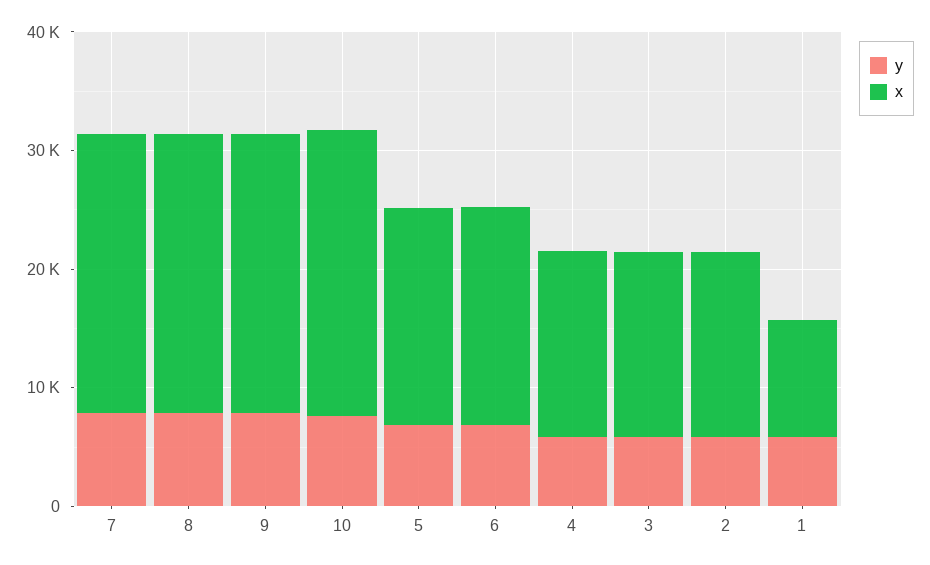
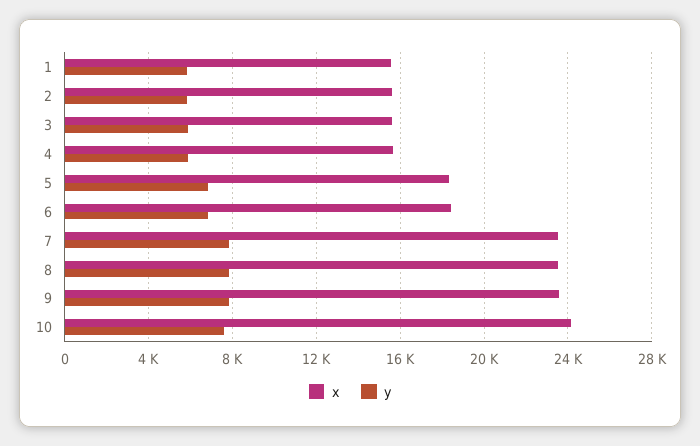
  {
    "y": {
      "7": 8000,
      "8": 8000,
      "9": 8000,
      "10": 7500,
      "5": 7000,
      "6": 7000,
      "4": 6000,
      "3": 6000,
      "2": 6000,
      "1": 6000
    },
    "x": {
      "7": 23500,
      "8": 23500,
      "9": 23500,
      "10": 24000,
      "5": 18500,
      "6": 18500,
      "4": 15500,
      "3": 15500,
      "2": 15500,
-     "1": 10000
+     "1": 15500
    }
  }

